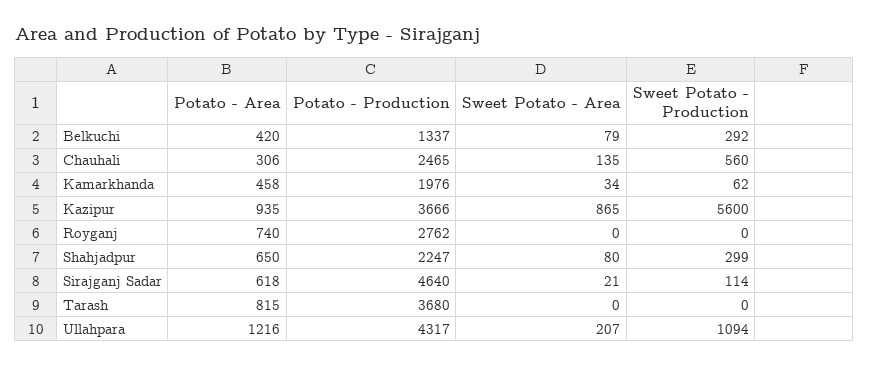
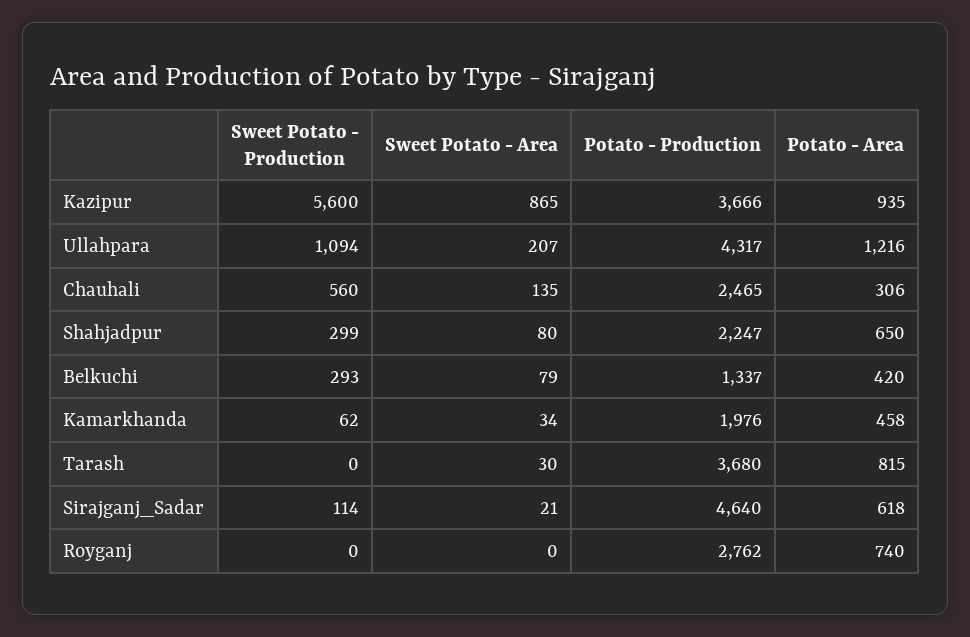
  {
    "Potato - Area": {
      "Belkuchi": 420,
      "Chauhali": 306,
      "Kamarkhanda": 458,
      "Kazipur": 935,
      "Royganj": 740,
      "Shahjadpur": 650,
      "Sirajganj Sadar": 618,
      "Tarash": 815,
      "Ullahpara": 1216
    },
    "Potato - Production": {
      "Belkuchi": 1337,
      "Chauhali": 2465,
      "Kamarkhanda": 1976,
      "Kazipur": 3666,
      "Royganj": 2762,
      "Shahjadpur": 2247,
      "Sirajganj Sadar": 4640,
      "Tarash": 3680,
      "Ullahpara": 4317
    },
    "Sweet Potato - Area": {
      "Belkuchi": 79,
      "Chauhali": 135,
      "Kamarkhanda": 34,
      "Kazipur": 865,
      "Royganj": 0,
      "Shahjadpur": 80,
      "Sirajganj Sadar": 21,
-     "Tarash": 0,
+     "Tarash": 30,
      "Ullahpara": 207
    },
    "Sweet Potato - Production": {
-     "Belkuchi": 292,
+     "Belkuchi": 293,
      "Chauhali": 560,
      "Kamarkhanda": 62,
      "Kazipur": 5600,
      "Royganj": 0,
      "Shahjadpur": 299,
      "Sirajganj Sadar": 114,
      "Tarash": 0,
      "Ullahpara": 1094
    }
  }

